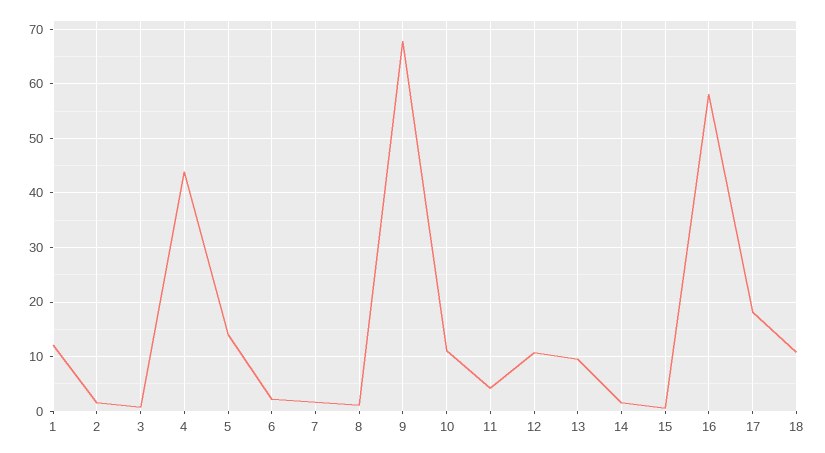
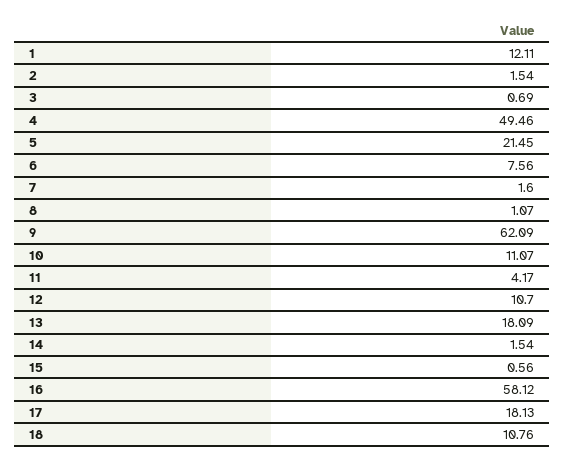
  {
    "1": 12.11,
    "2": 1.54,
    "3": 0.69,
-   "4": 44,
+   "4": 49.46,
-   "5": 14,
+   "5": 21.45,
-   "6": 2,
+   "6": 7.56,
    "7": 1.6,
    "8": 1.07,
-   "9": 68,
+   "9": 62.09,
    "10": 11.07,
    "11": 4.17,
    "12": 10.7,
-   "13": 10,
+   "13": 18.09,
    "14": 1.54,
    "15": 0.56,
    "16": 58.12,
    "17": 18.13,
    "18": 10.76
  }

